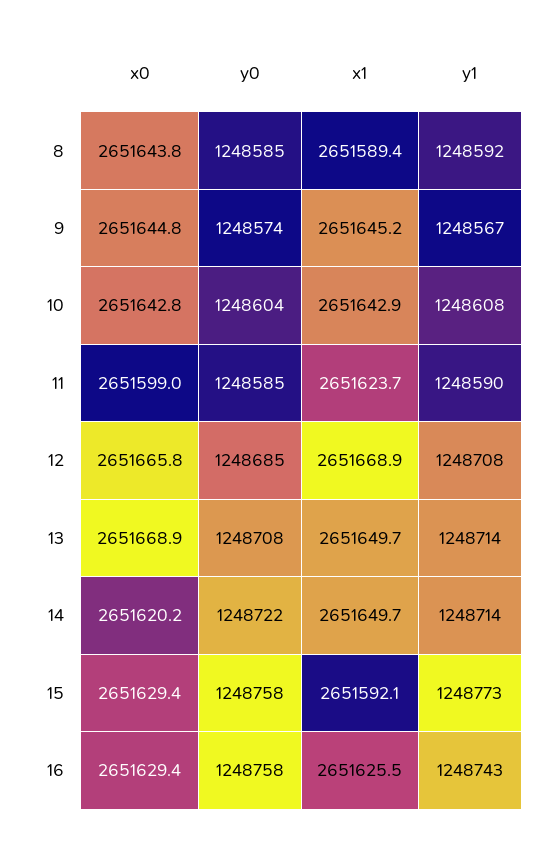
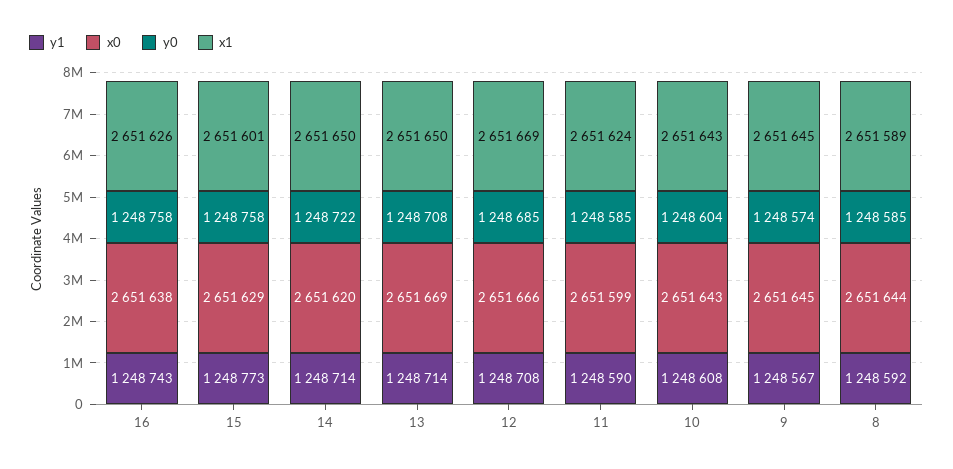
  {
    "x0": {
      "8": 2651643.8,
      "9": 2651644.8,
      "10": 2651642.8,
      "11": 2651599,
      "12": 2651665.8,
      "13": 2651668.9,
      "14": 2651620.2,
      "15": 2651629.4,
-     "16": 2651629.4
+     "16": 2651638
    },
    "y0": {
      "8": 1248585,
      "9": 1248574,
      "10": 1248604,
      "11": 1248585,
      "12": 1248685,
      "13": 1248708,
      "14": 1248722,
      "15": 1248758,
      "16": 1248758
    },
    "x1": {
      "8": 2651589.4,
      "9": 2651645.2,
      "10": 2651642.9,
      "11": 2651623.7,
      "12": 2651668.9,
      "13": 2651649.7,
      "14": 2651649.7,
-     "15": 2651592.1,
+     "15": 2651601,
      "16": 2651625.5
    },
    "y1": {
      "8": 1248592,
      "9": 1248567,
      "10": 1248608,
      "11": 1248590,
      "12": 1248708,
      "13": 1248714,
      "14": 1248714,
      "15": 1248773,
      "16": 1248743
    }
  }

